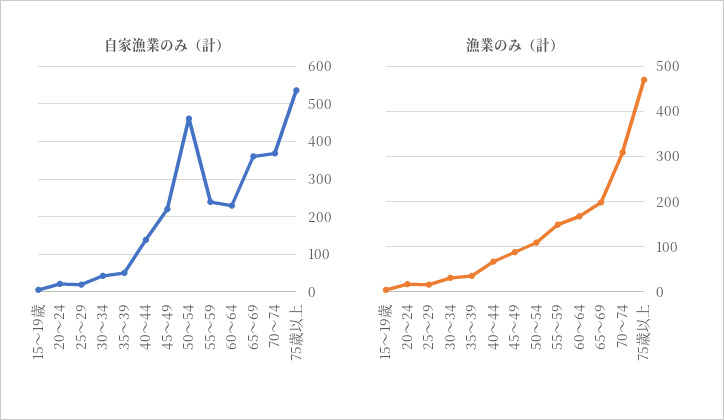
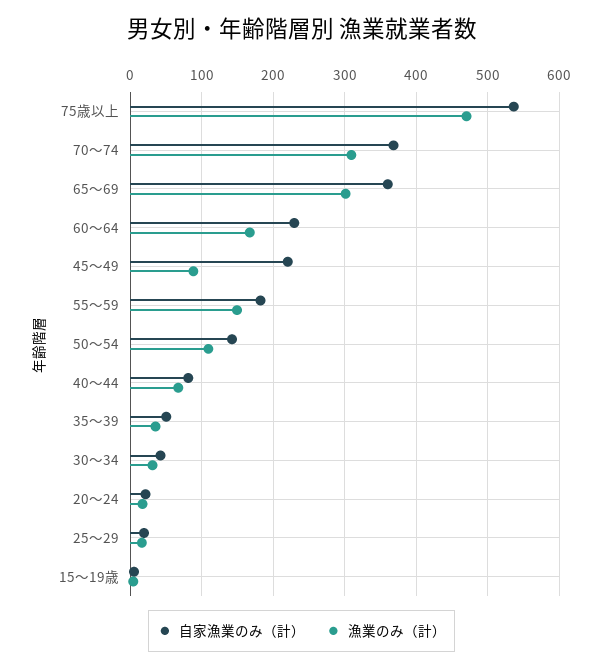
  {
    "自家漁業のみ（計）": {
      "15～19歳": 10,
      "20～24": 20,
      "25～29": 20,
      "30～34": 40,
      "35～39": 50,
-     "40～44": 140,
+     "40～44": 80,
      "45～49": 220,
-     "50～54": 460,
+     "50～54": 140,
-     "55～59": 240,
+     "55～59": 180,
      "60～64": 230,
      "65～69": 360,
      "70～74": 370,
      "75歳以上": 540
    },
    "漁業のみ（計）": {
      "15～19歳": 0,
      "20～24": 20,
      "25～29": 20,
      "30～34": 30,
      "35～39": 40,
      "40～44": 70,
      "45～49": 90,
      "50～54": 110,
      "55～59": 150,
      "60～64": 170,
-     "65～69": 200,
+     "65～69": 300,
      "70～74": 310,
      "75歳以上": 470
    }
  }

